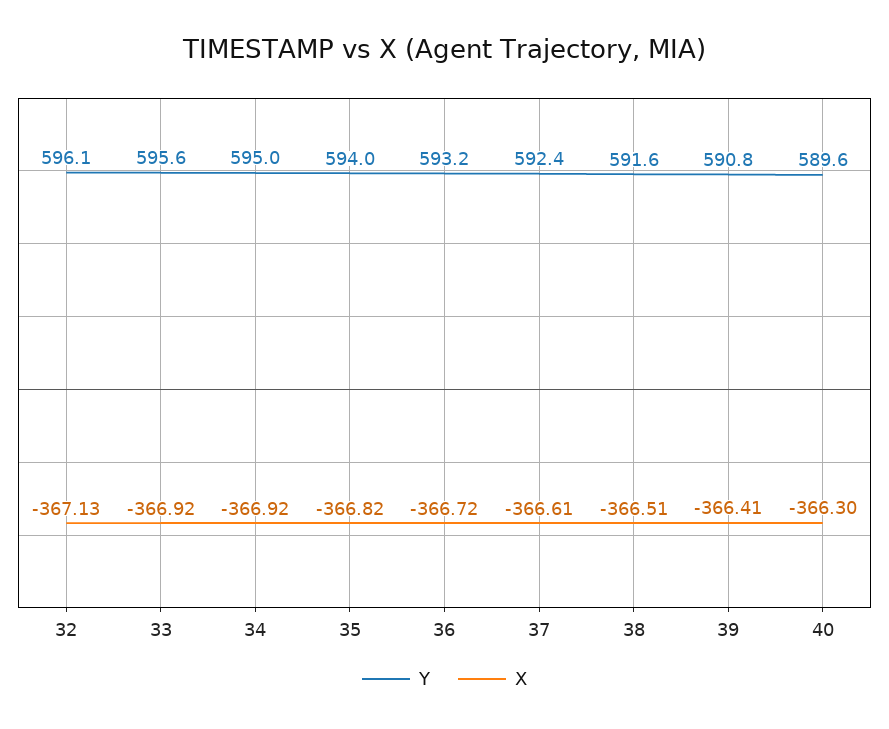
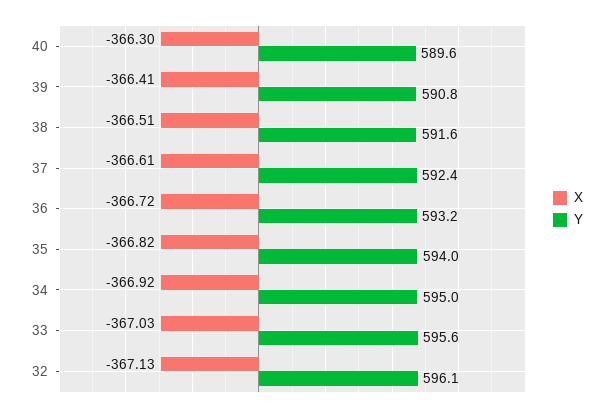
  {
    "Y": {
      "32": 596.1,
      "33": 595.6,
      "34": 595,
      "35": 594,
      "36": 593.2,
      "37": 592.4,
      "38": 591.6,
      "39": 590.8,
      "40": 589.6
    },
    "X": {
      "32": -367.13,
-     "33": -366.92,
+     "33": -367.03,
      "34": -366.92,
      "35": -366.82,
      "36": -366.72,
      "37": -366.61,
      "38": -366.51,
      "39": -366.41,
      "40": -366.3
    }
  }

